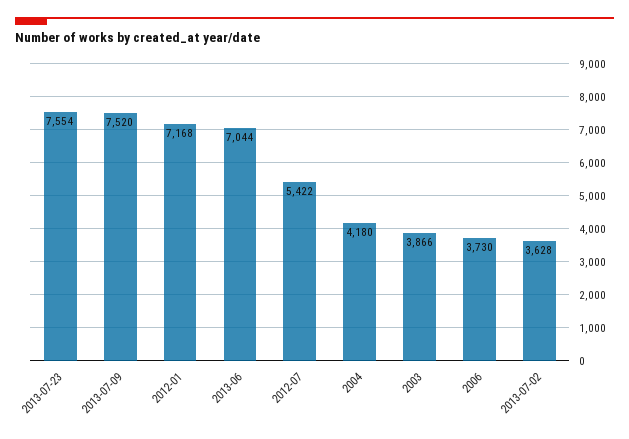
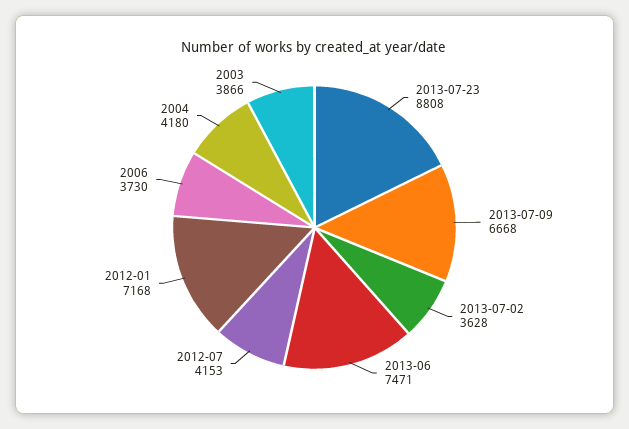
  {
-   "2013-07-23": 7554,
+   "2013-07-23": 8808,
-   "2013-07-09": 7520,
+   "2013-07-09": 6668,
    "2012-01": 7168,
-   "2013-06": 7044,
+   "2013-06": 7471,
-   "2012-07": 5422,
+   "2012-07": 4153,
    "2004": 4180,
    "2003": 3866,
    "2006": 3730,
    "2013-07-02": 3628
  }

